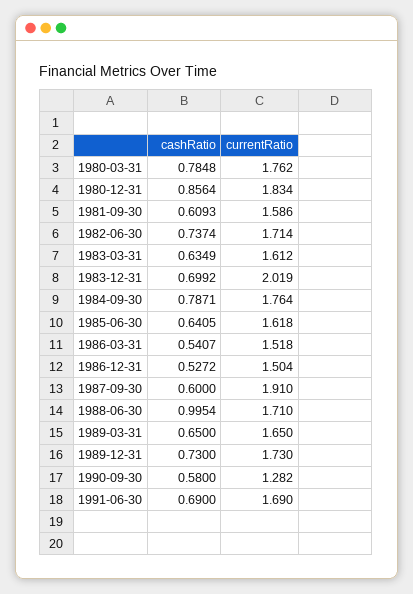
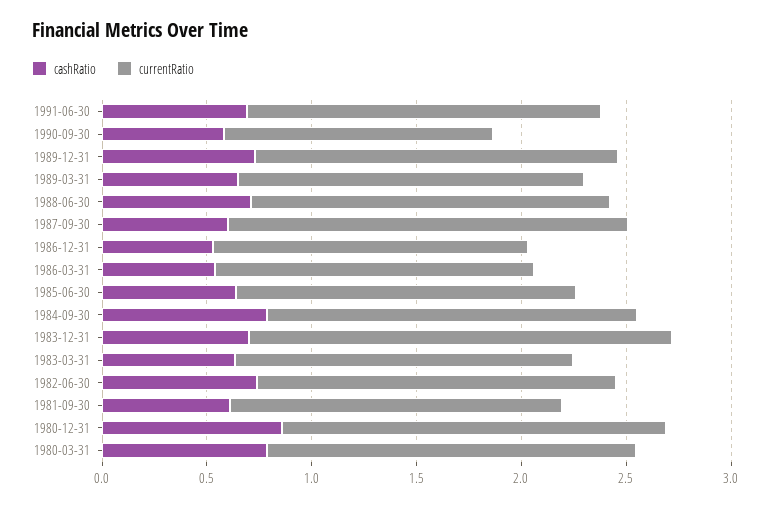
  {
    "cashRatio": {
      "1980-03-31": 0.7848,
      "1980-12-31": 0.8564,
      "1981-09-30": 0.6093,
      "1982-06-30": 0.7374,
      "1983-03-31": 0.6349,
      "1983-12-31": 0.6992,
      "1984-09-30": 0.7871,
      "1985-06-30": 0.6405,
      "1986-03-31": 0.5407,
      "1986-12-31": 0.5272,
      "1987-09-30": 0.6,
-     "1988-06-30": 0.9954,
+     "1988-06-30": 0.7,
      "1989-03-31": 0.65,
      "1989-12-31": 0.73,
      "1990-09-30": 0.58,
      "1991-06-30": 0.69
    },
    "currentRatio": {
      "1980-03-31": 1.762,
      "1980-12-31": 1.834,
      "1981-09-30": 1.586,
      "1982-06-30": 1.714,
      "1983-03-31": 1.612,
      "1983-12-31": 2.019,
      "1984-09-30": 1.764,
      "1985-06-30": 1.618,
      "1986-03-31": 1.518,
      "1986-12-31": 1.504,
      "1987-09-30": 1.91,
      "1988-06-30": 1.71,
      "1989-03-31": 1.65,
      "1989-12-31": 1.73,
      "1990-09-30": 1.282,
      "1991-06-30": 1.69
    }
  }

